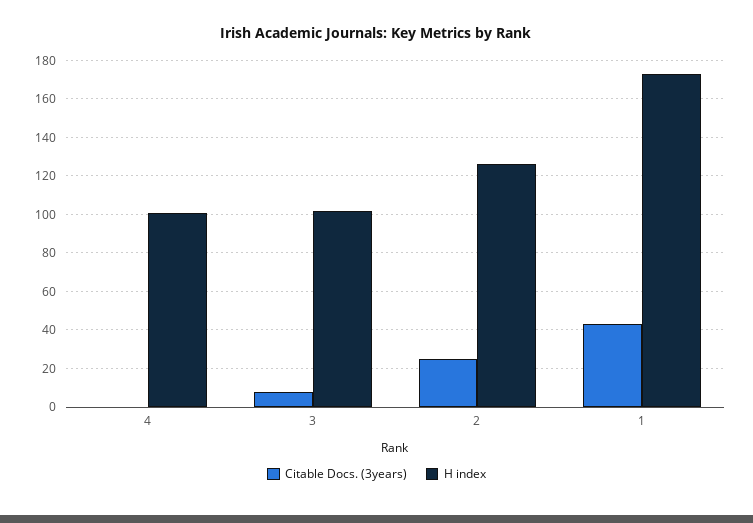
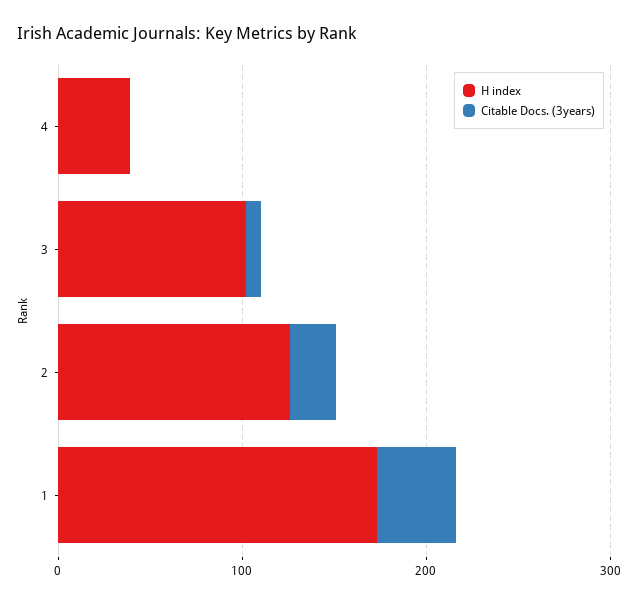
  {
    "Citable Docs. (3years)": {
      "4": 0,
      "3": 10,
      "2": 25,
      "1": 45
    },
    "H index": {
-     "4": 100,
+     "4": 40,
      "3": 100,
      "2": 125,
      "1": 175
    }
  }

